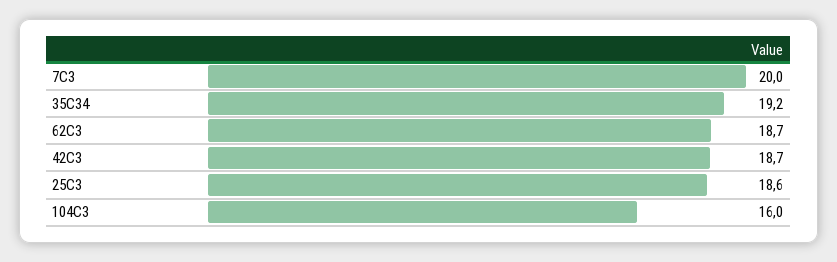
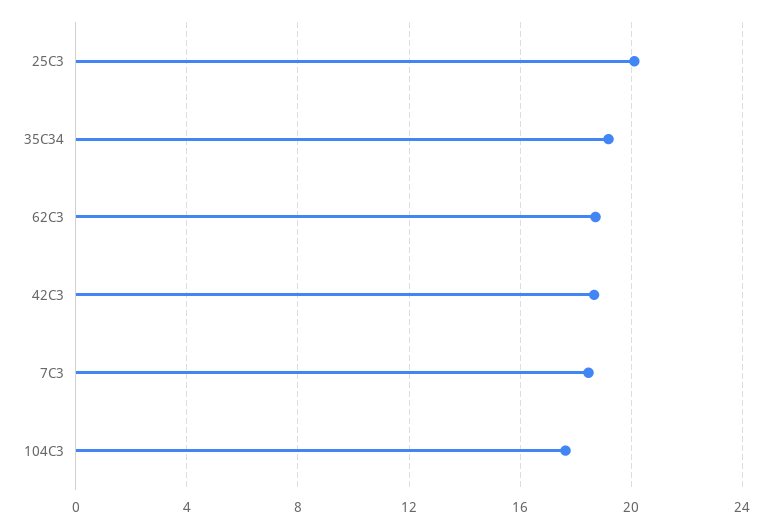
  {
-   "7C3": 20,
+   "7C3": 18.5,
    "35C34": 19.2,
    "62C3": 18.7,
    "42C3": 18.7,
-   "25C3": 18.6,
+   "25C3": 20,
-   "104C3": 16
+   "104C3": 17.5
  }

